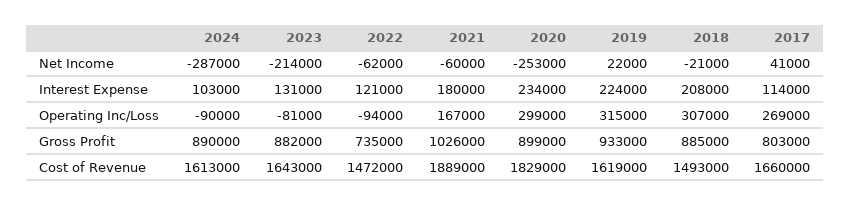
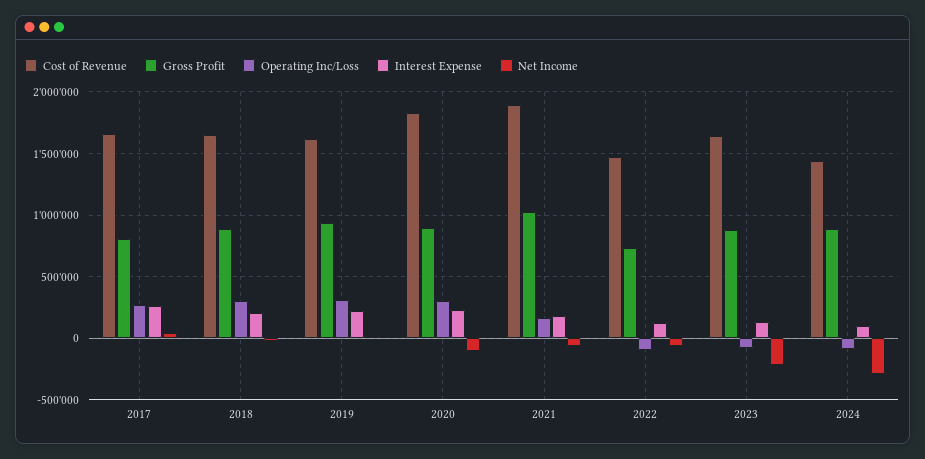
  {
    "Net Income": {
      "2024": -287000,
      "2023": -214000,
      "2022": -62000,
      "2021": -60000,
-     "2020": -253000,
+     "2020": -100000,
      "2019": 22000,
      "2018": -21000,
      "2017": 41000
    },
    "Interest Expense": {
      "2024": 103000,
      "2023": 131000,
      "2022": 121000,
      "2021": 180000,
      "2020": 234000,
      "2019": 224000,
      "2018": 208000,
-     "2017": 114000
+     "2017": 250000
    },
    "Operating Inc/Loss": {
      "2024": -90000,
      "2023": -81000,
      "2022": -94000,
      "2021": 167000,
      "2020": 299000,
      "2019": 315000,
      "2018": 307000,
      "2017": 269000
    },
    "Gross Profit": {
      "2024": 890000,
      "2023": 882000,
      "2022": 735000,
      "2021": 1026000,
      "2020": 899000,
      "2019": 933000,
      "2018": 885000,
      "2017": 803000
    },
    "Cost of Revenue": {
-     "2024": 1613000,
+     "2024": 1450000,
      "2023": 1643000,
      "2022": 1472000,
      "2021": 1889000,
      "2020": 1829000,
      "2019": 1619000,
-     "2018": 1493000,
+     "2018": 1650000,
      "2017": 1660000
    }
  }

